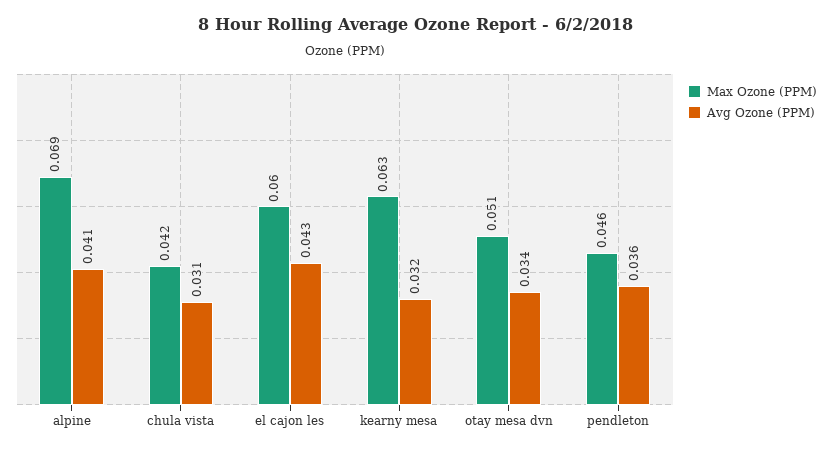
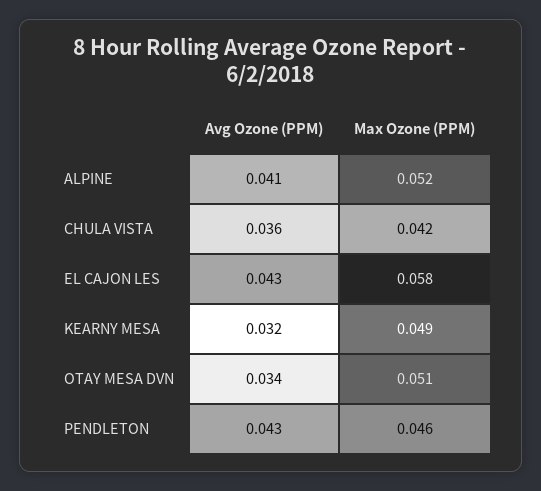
  {
    "Max Ozone (PPM)": {
-     "alpine": 0.069,
+     "alpine": 0.052,
      "chula vista": 0.042,
-     "el cajon les": 0.06,
+     "el cajon les": 0.058,
-     "kearny mesa": 0.063,
+     "kearny mesa": 0.049,
      "otay mesa dvn": 0.051,
      "pendleton": 0.046
    },
    "Avg Ozone (PPM)": {
      "alpine": 0.041,
-     "chula vista": 0.031,
+     "chula vista": 0.036,
      "el cajon les": 0.043,
      "kearny mesa": 0.032,
      "otay mesa dvn": 0.034,
-     "pendleton": 0.036
+     "pendleton": 0.043
    }
  }

